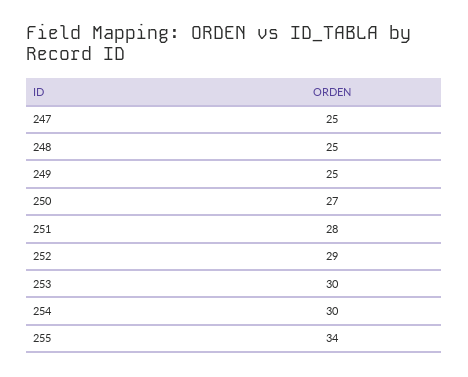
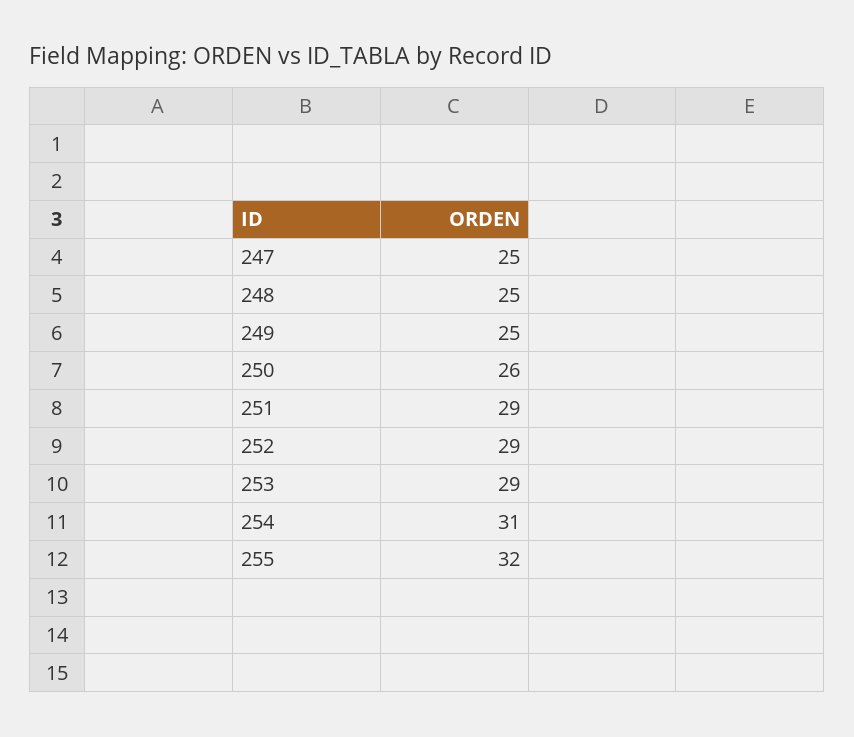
  {
    "247": 25,
    "248": 25,
    "249": 25,
-   "250": 27,
+   "250": 26,
-   "251": 28,
+   "251": 29,
    "252": 29,
-   "253": 30,
+   "253": 29,
-   "254": 30,
+   "254": 31,
-   "255": 34
+   "255": 32
  }

